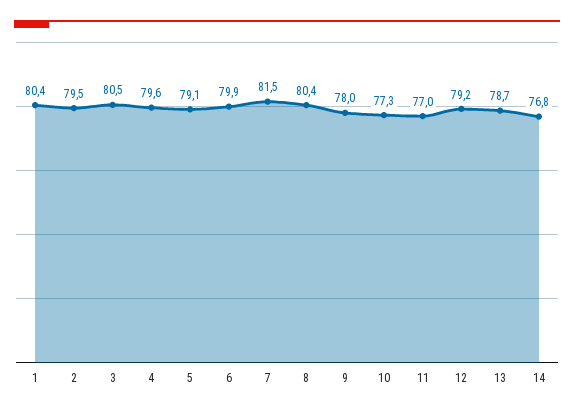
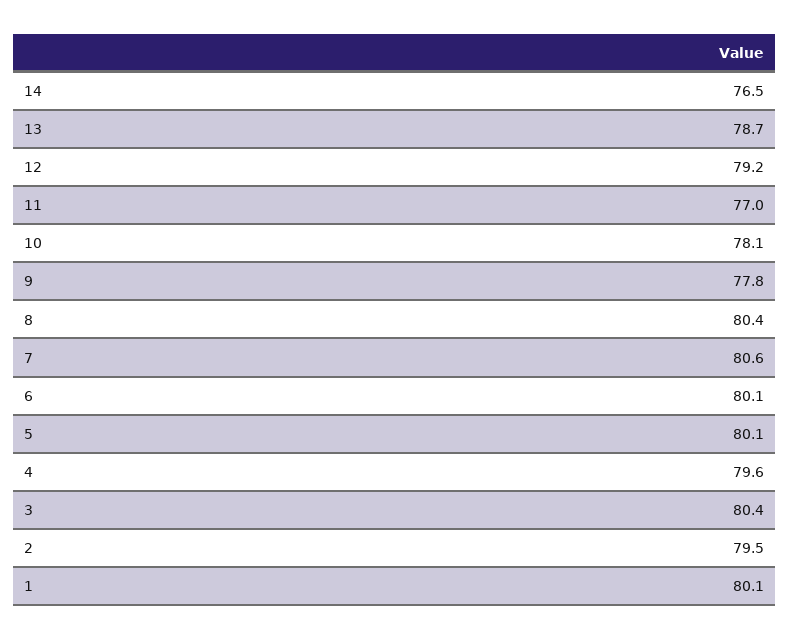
  {
-   "1": 80.4,
+   "1": 80.1,
    "2": 79.5,
-   "3": 80.5,
+   "3": 80.4,
    "4": 79.6,
-   "5": 79.1,
+   "5": 80.1,
-   "6": 79.9,
+   "6": 80.1,
-   "7": 81.5,
+   "7": 80.6,
    "8": 80.4,
-   "9": 78,
+   "9": 77.8,
-   "10": 77.3,
+   "10": 78.1,
    "11": 77,
    "12": 79.2,
    "13": 78.7,
-   "14": 76.8
+   "14": 76.5
  }

